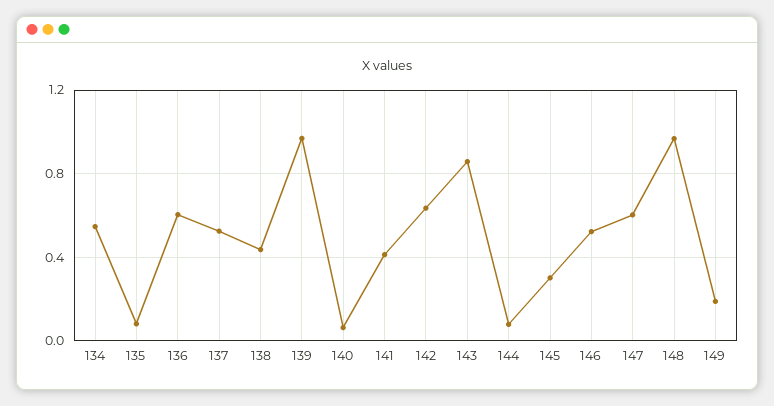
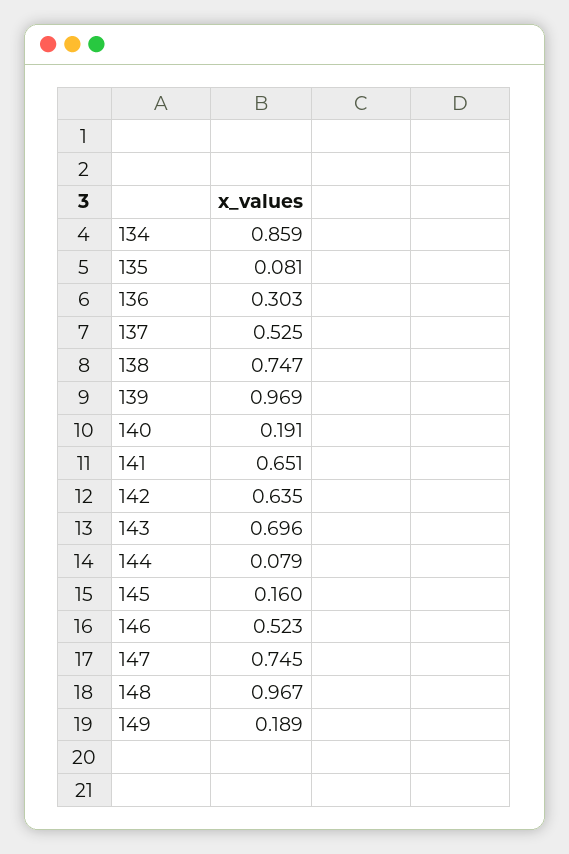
  {
-   "134": 0.55,
+   "134": 0.859,
    "135": 0.081,
-   "136": 0.6,
+   "136": 0.303,
    "137": 0.525,
-   "138": 0.45,
+   "138": 0.747,
    "139": 0.969,
-   "140": 0.05,
+   "140": 0.191,
-   "141": 0.4,
+   "141": 0.651,
    "142": 0.635,
-   "143": 0.85,
+   "143": 0.696,
    "144": 0.079,
-   "145": 0.3,
+   "145": 0.16,
    "146": 0.523,
-   "147": 0.6,
+   "147": 0.745,
    "148": 0.967,
    "149": 0.189
  }

